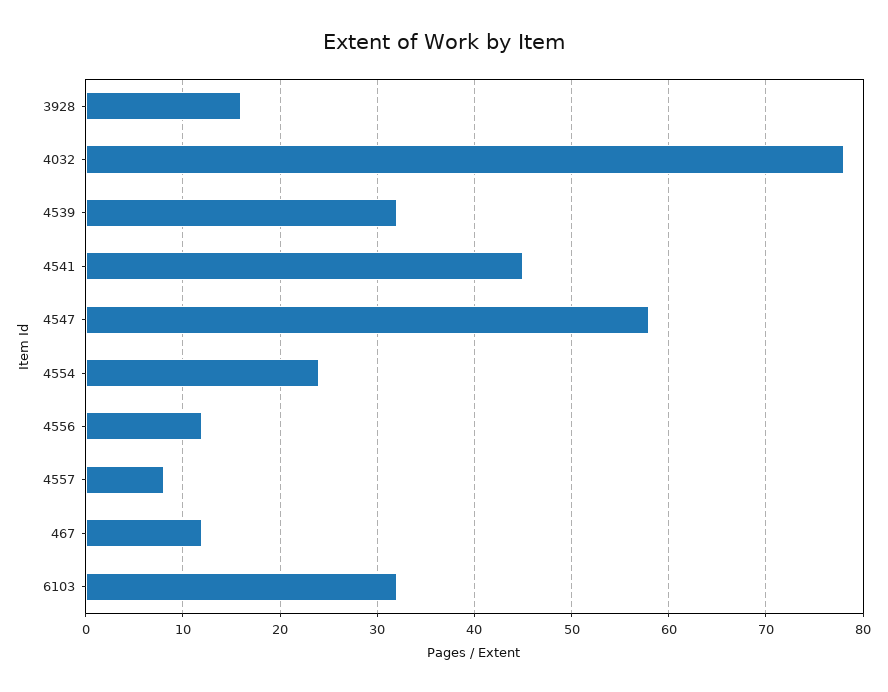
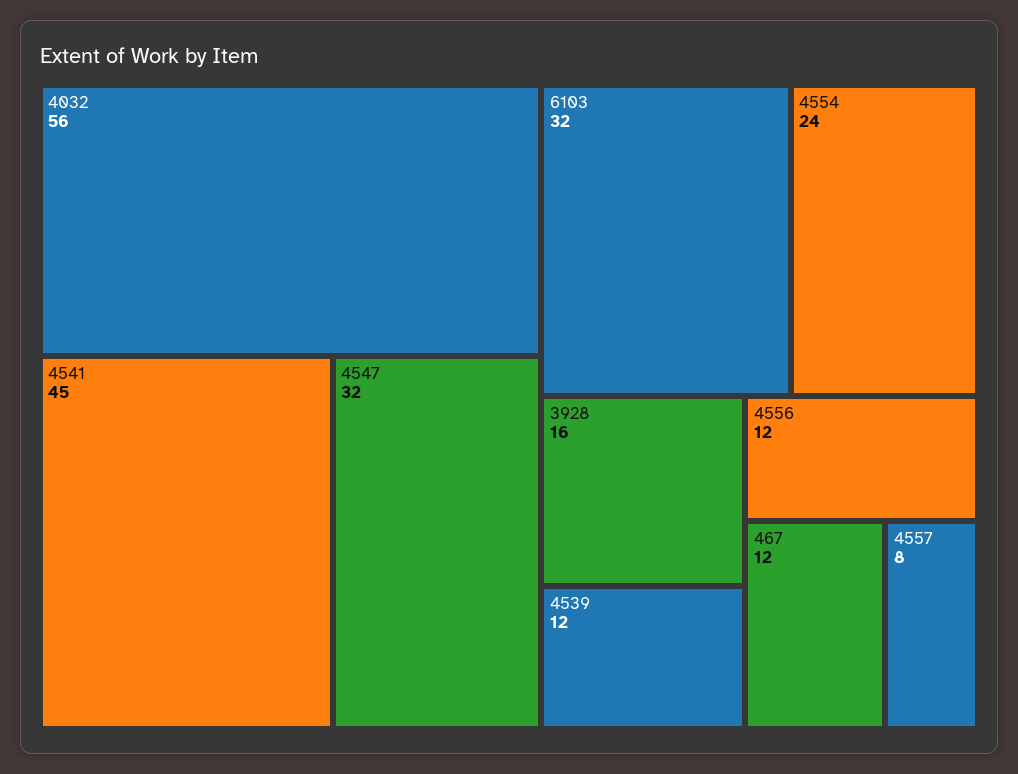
  {
    "3928": 16,
-   "4032": 78,
+   "4032": 56,
-   "4539": 32,
+   "4539": 12,
    "4541": 45,
-   "4547": 58,
+   "4547": 32,
    "4554": 24,
    "4556": 12,
    "4557": 8,
    "467": 12,
    "6103": 32
  }

